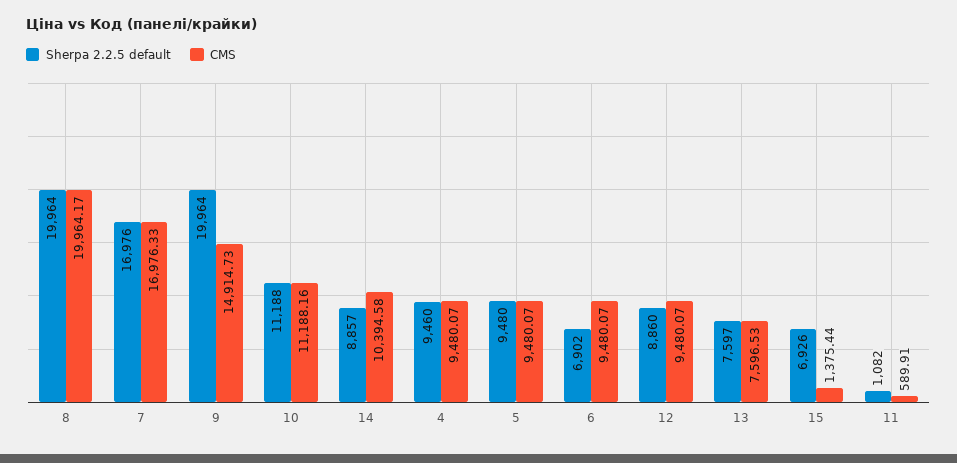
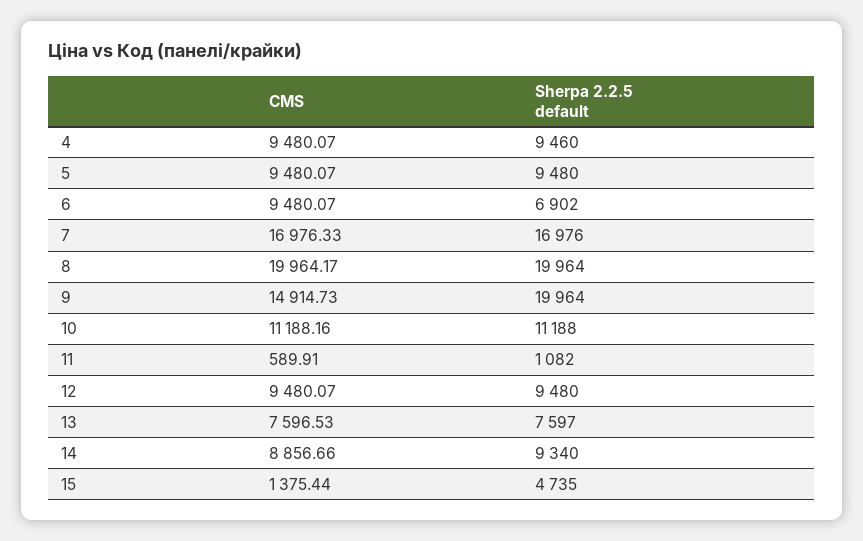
  {
    "Sherpa 2.2.5 default": {
      "8": 19964,
      "7": 16976,
      "9": 19964,
      "10": 11188,
-     "14": 8857,
+     "14": 9340,
      "4": 9460,
      "5": 9480,
      "6": 6902,
-     "12": 8860,
+     "12": 9480,
      "13": 7597,
-     "15": 6926,
+     "15": 4735,
      "11": 1082
    },
    "CMS": {
      "8": 19964.17,
      "7": 16976.33,
      "9": 14914.73,
      "10": 11188.16,
-     "14": 10394.58,
+     "14": 8856.66,
      "4": 9480.07,
      "5": 9480.07,
      "6": 9480.07,
      "12": 9480.07,
      "13": 7596.53,
      "15": 1375.44,
      "11": 589.91
    }
  }

